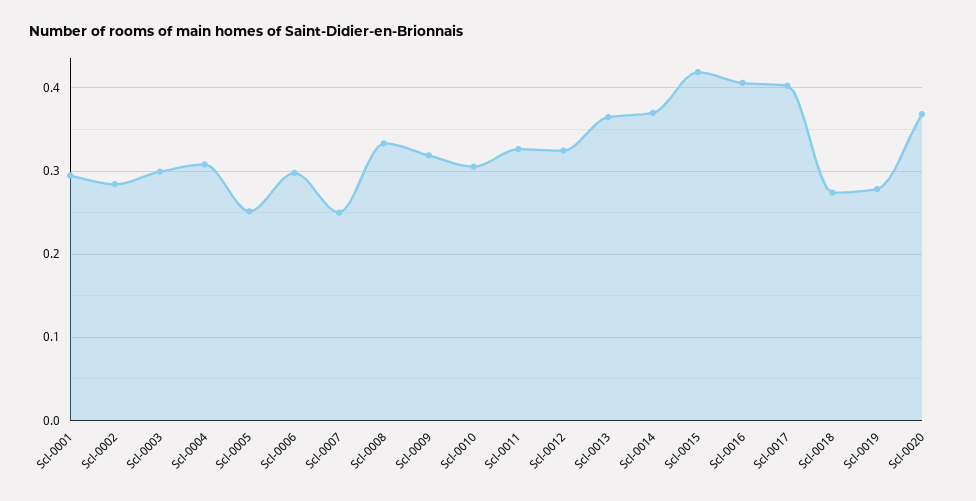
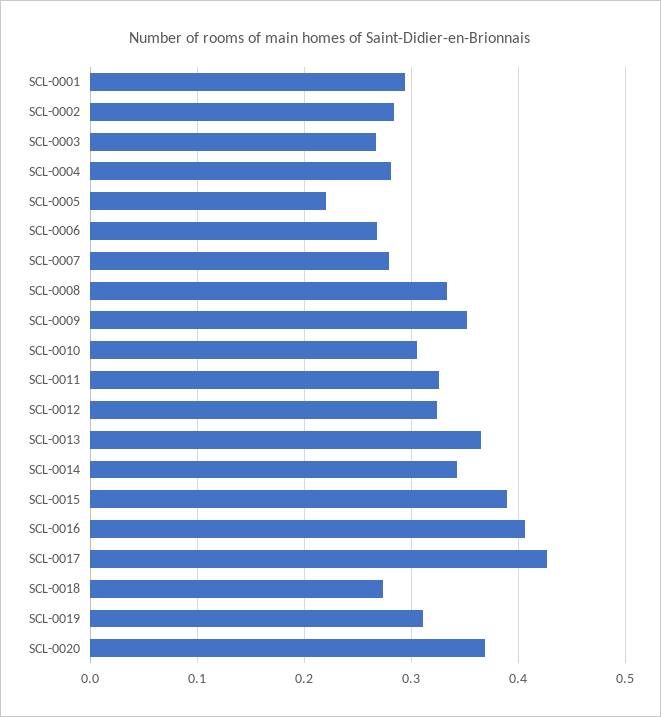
  {
    "Scl-0001": 0.29,
    "Scl-0002": 0.28,
-   "Scl-0003": 0.3,
+   "Scl-0003": 0.27,
-   "Scl-0004": 0.31,
+   "Scl-0004": 0.28,
-   "Scl-0005": 0.25,
+   "Scl-0005": 0.22,
-   "Scl-0006": 0.3,
+   "Scl-0006": 0.27,
-   "Scl-0007": 0.25,
+   "Scl-0007": 0.28,
    "Scl-0008": 0.33,
-   "Scl-0009": 0.32,
+   "Scl-0009": 0.35,
    "Scl-0010": 0.31,
    "Scl-0011": 0.33,
    "Scl-0012": 0.32,
    "Scl-0013": 0.36,
-   "Scl-0014": 0.37,
+   "Scl-0014": 0.34,
-   "Scl-0015": 0.42,
+   "Scl-0015": 0.39,
    "Scl-0016": 0.41,
-   "Scl-0017": 0.4,
+   "Scl-0017": 0.43,
    "Scl-0018": 0.27,
-   "Scl-0019": 0.28,
+   "Scl-0019": 0.31,
    "Scl-0020": 0.37
  }

